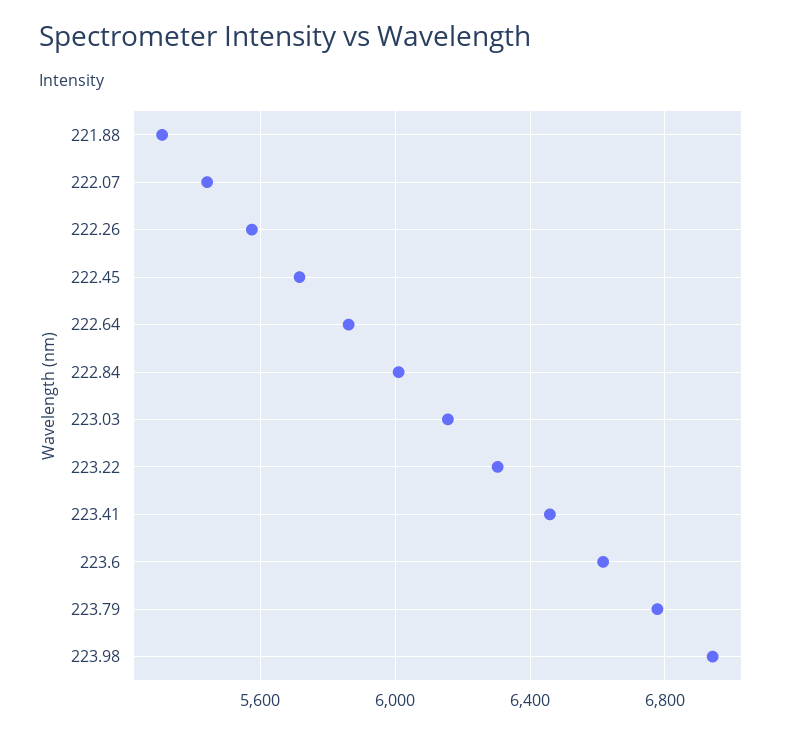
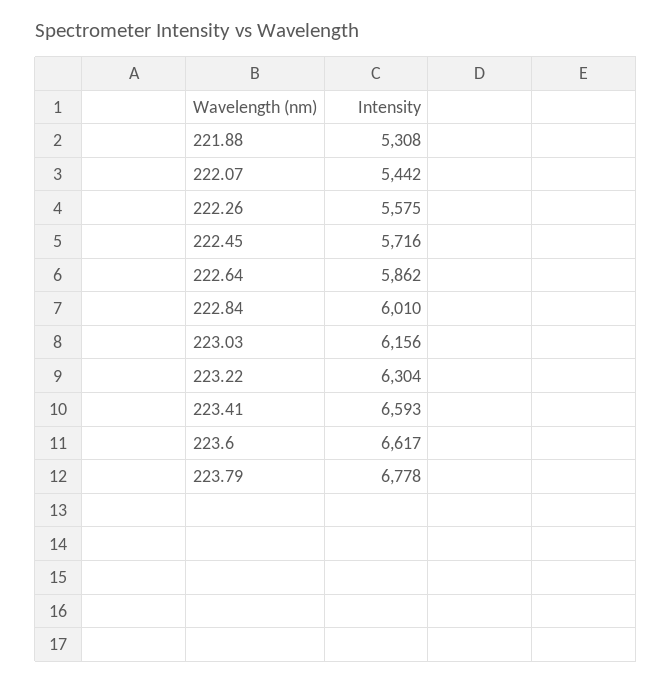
  {
    "221.88": 5308,
    "222.07": 5442,
    "222.26": 5575,
    "222.45": 5716,
    "222.64": 5862,
    "222.84": 6010,
    "223.03": 6156,
    "223.22": 6304,
-   "223.41": 6450,
+   "223.41": 6593,
    "223.6": 6617,
-   "223.79": 6778,
+   "223.79": 6778
-   "223.98": 6950
  }

